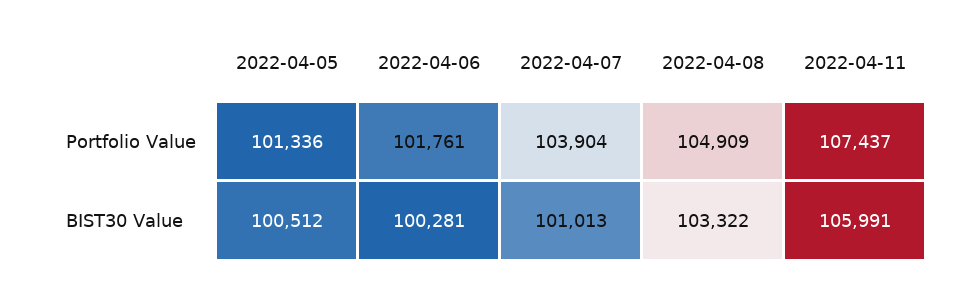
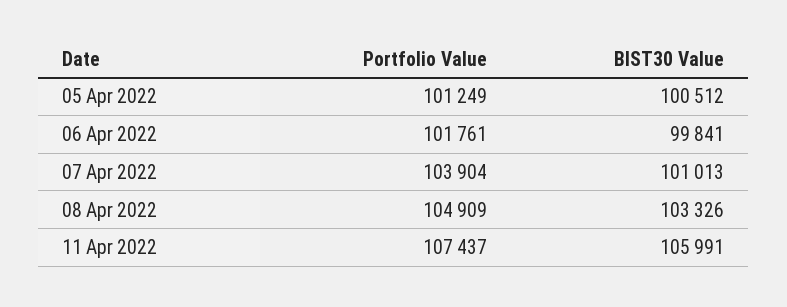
  {
    "2022-04-05": {
-     "Portfolio Value": 101336,
+     "Portfolio Value": 101249,
      "BIST30 Value": 100512
    },
    "2022-04-06": {
      "Portfolio Value": 101761,
-     "BIST30 Value": 100281
+     "BIST30 Value": 99841
    },
    "2022-04-07": {
      "Portfolio Value": 103904,
      "BIST30 Value": 101013
    },
    "2022-04-08": {
      "Portfolio Value": 104909,
-     "BIST30 Value": 103322
+     "BIST30 Value": 103326
    },
    "2022-04-11": {
      "Portfolio Value": 107437,
      "BIST30 Value": 105991
    }
  }

